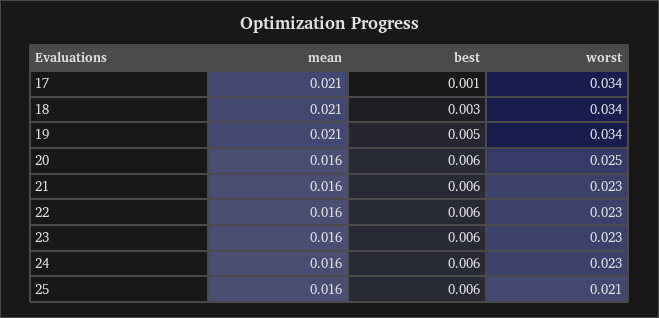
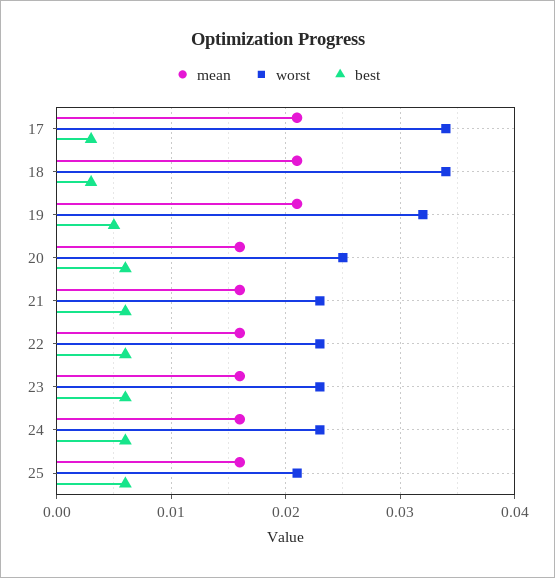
  {
    "mean": {
      "17": 0.021,
      "18": 0.021,
      "19": 0.021,
      "20": 0.016,
      "21": 0.016,
      "22": 0.016,
      "23": 0.016,
      "24": 0.016,
      "25": 0.016
    },
    "best": {
-     "17": 0.001,
+     "17": 0.003,
      "18": 0.003,
      "19": 0.005,
      "20": 0.006,
      "21": 0.006,
      "22": 0.006,
      "23": 0.006,
      "24": 0.006,
      "25": 0.006
    },
    "worst": {
      "17": 0.034,
      "18": 0.034,
-     "19": 0.034,
+     "19": 0.032,
      "20": 0.025,
      "21": 0.023,
      "22": 0.023,
      "23": 0.023,
      "24": 0.023,
      "25": 0.021
    }
  }

